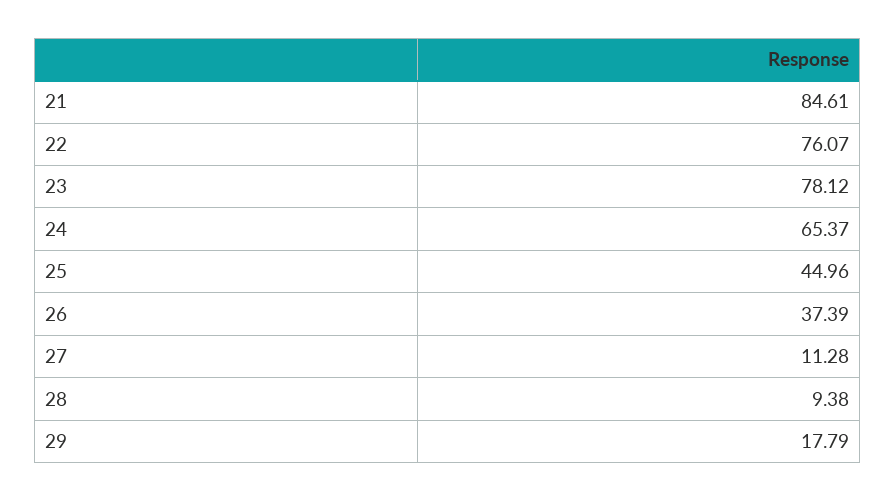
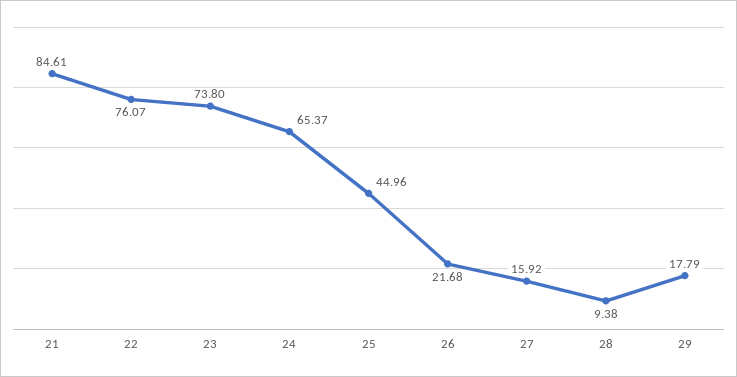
  {
    "21": 84.61,
    "22": 76.07,
-   "23": 78.12,
+   "23": 73.8,
    "24": 65.37,
    "25": 44.96,
-   "26": 37.39,
+   "26": 21.68,
-   "27": 11.28,
+   "27": 15.92,
    "28": 9.38,
    "29": 17.79
  }

